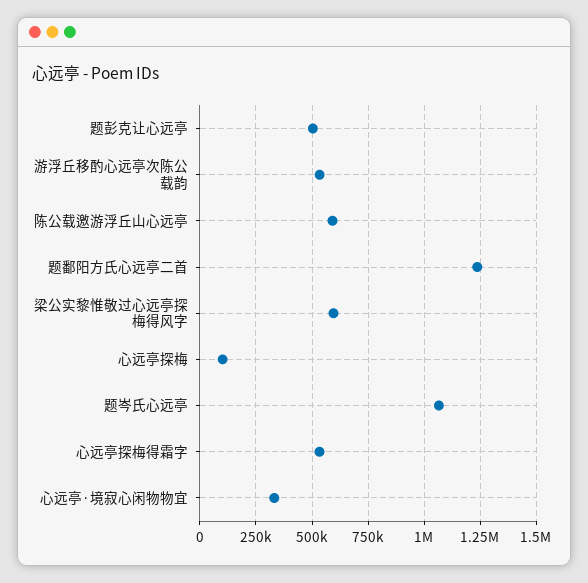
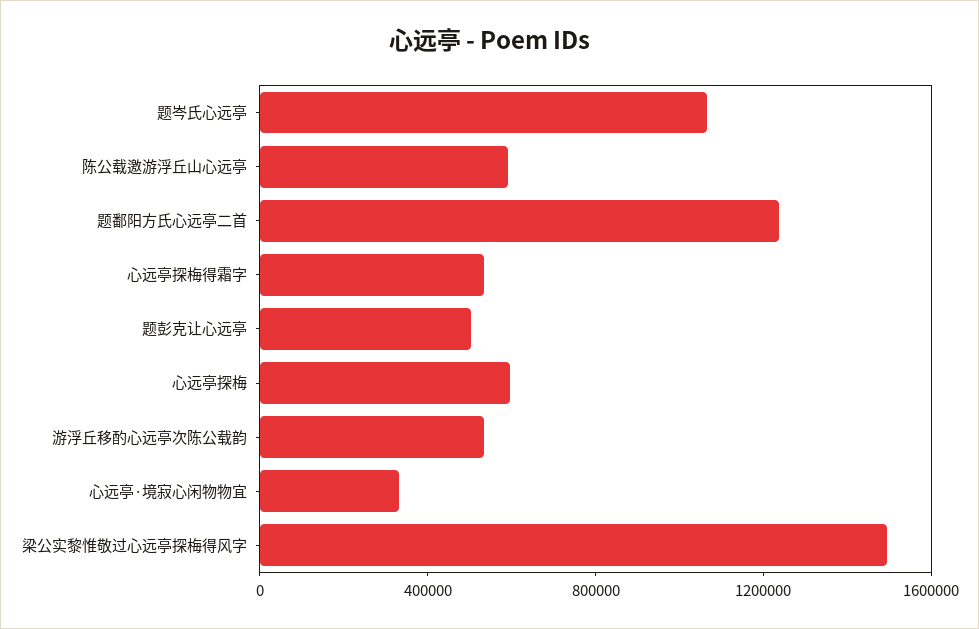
  {
    "题彭克让心远亭": 500000,
    "游浮丘移酌心远亭次陈公载韵": 550000,
    "陈公载邀游浮丘山心远亭": 600000,
    "题鄱阳方氏心远亭二首": 1250000,
-   "梁公实黎惟敬过心远亭探梅得风字": 600000,
+   "梁公实黎惟敬过心远亭探梅得风字": 1500000,
-   "心远亭探梅": 100000,
+   "心远亭探梅": 600000,
    "题岑氏心远亭": 1050000,
    "心远亭探梅得霜字": 550000,
    "心远亭·境寂心闲物物宜": 350000
  }

